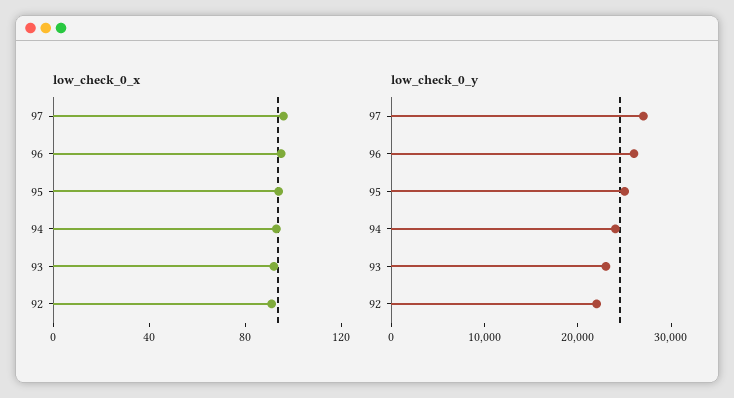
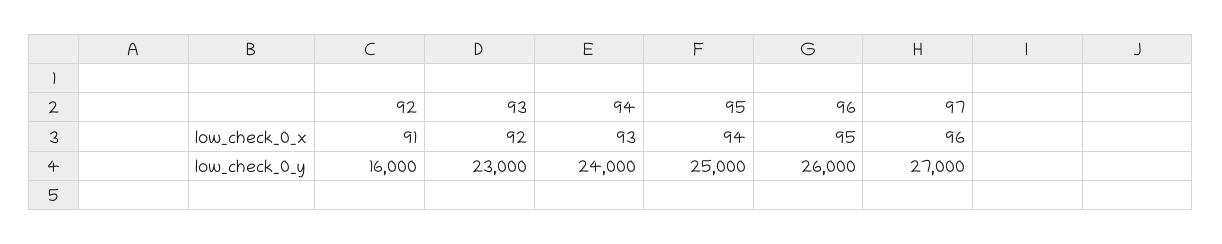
  {
    "low_check_0_x": {
      "97": 96,
      "96": 95,
      "95": 94,
      "94": 93,
      "93": 92,
      "92": 91
    },
    "low_check_0_y": {
      "97": 27000,
      "96": 26000,
      "95": 25000,
      "94": 24000,
      "93": 23000,
-     "92": 22000
+     "92": 16000
    }
  }

